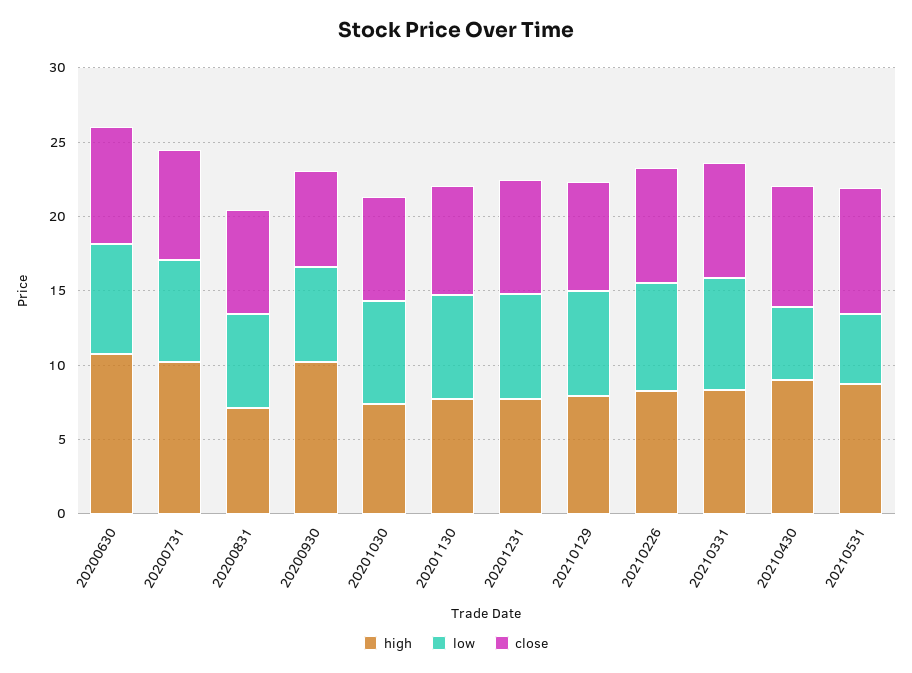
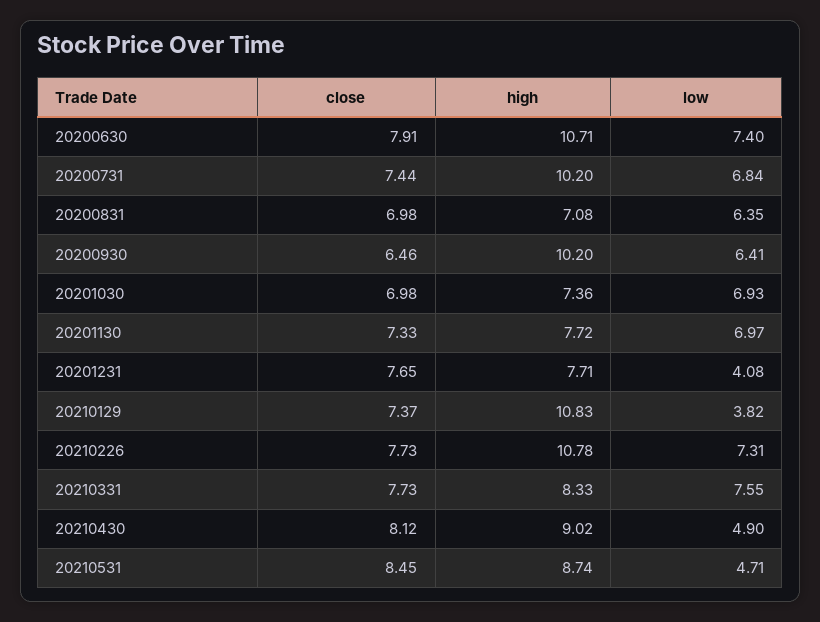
  {
    "high": {
      "20200630": 10.71,
      "20200731": 10.2,
      "20200831": 7.08,
      "20200930": 10.2,
      "20201030": 7.36,
      "20201130": 7.72,
      "20201231": 7.71,
-     "20210129": 8,
+     "20210129": 10.83,
-     "20210226": 8,
+     "20210226": 10.78,
      "20210331": 8.33,
      "20210430": 9.02,
      "20210531": 8.74
    },
    "low": {
      "20200630": 7.4,
      "20200731": 6.84,
      "20200831": 6.35,
      "20200930": 6.41,
      "20201030": 6.93,
      "20201130": 6.97,
-     "20201231": 7,
+     "20201231": 4.08,
-     "20210129": 7,
+     "20210129": 3.82,
      "20210226": 7.31,
      "20210331": 7.55,
      "20210430": 4.9,
      "20210531": 4.71
    },
    "close": {
      "20200630": 7.91,
      "20200731": 7.44,
      "20200831": 6.98,
      "20200930": 6.46,
      "20201030": 6.98,
      "20201130": 7.33,
      "20201231": 7.65,
      "20210129": 7.37,
      "20210226": 7.73,
      "20210331": 7.73,
      "20210430": 8.12,
      "20210531": 8.45
    }
  }

